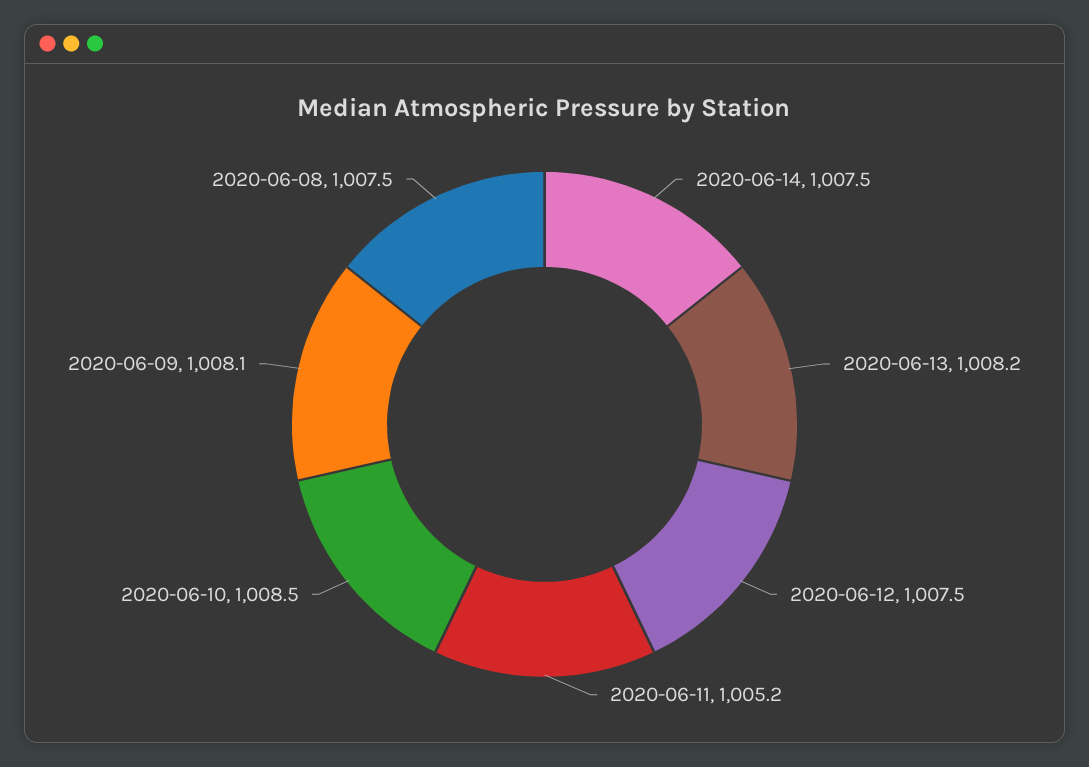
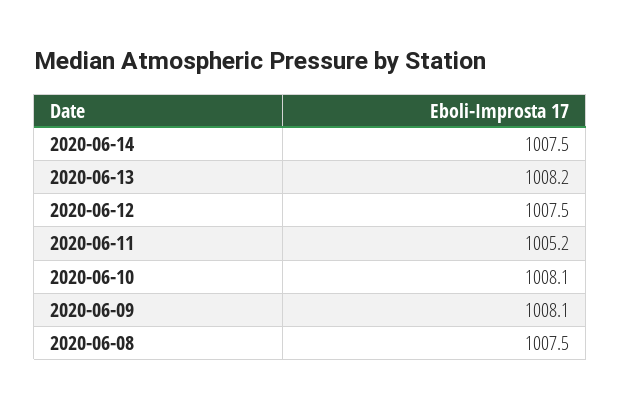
  {
    "2020-06-14": 1007.5,
    "2020-06-13": 1008.2,
    "2020-06-12": 1007.5,
    "2020-06-11": 1005.2,
-   "2020-06-10": 1008.5,
+   "2020-06-10": 1008.1,
    "2020-06-09": 1008.1,
    "2020-06-08": 1007.5
  }

